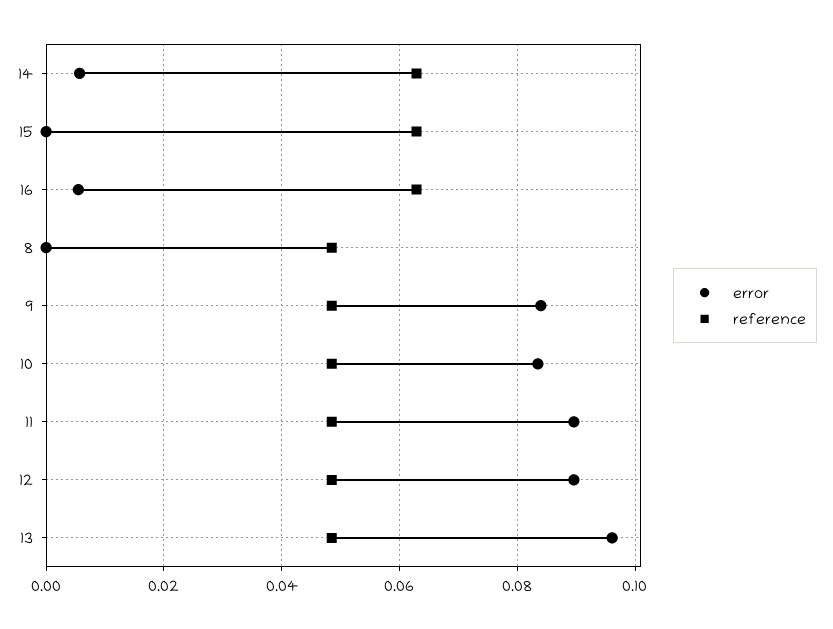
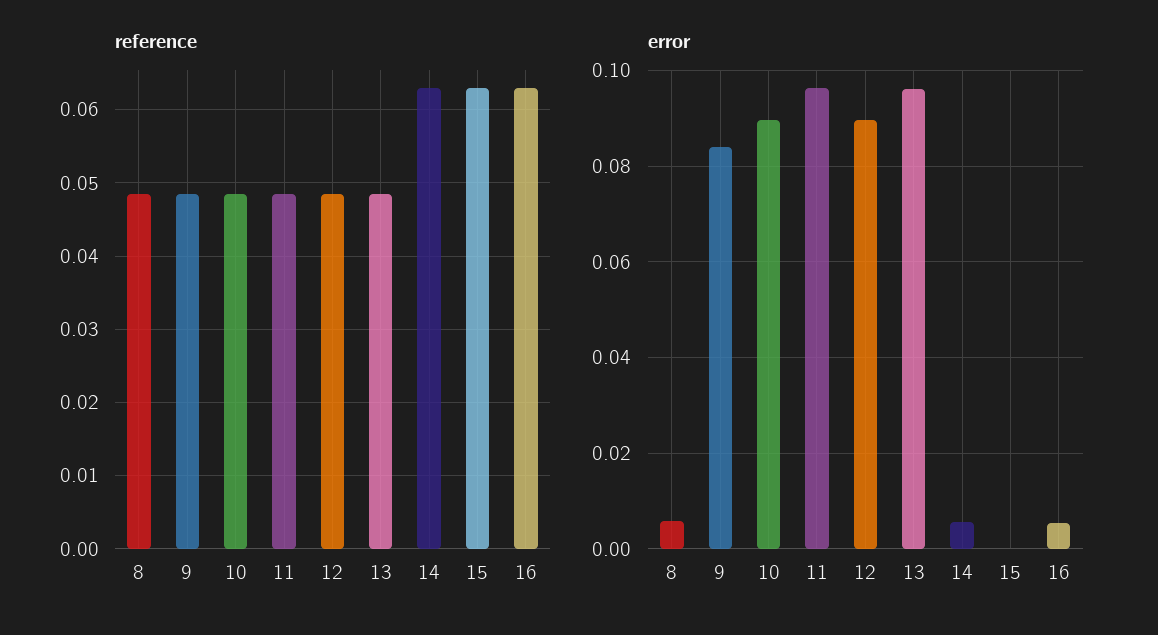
  {
    "error": {
      "14": 0.006,
      "15": 0,
      "16": 0.006,
-     "8": 0,
+     "8": 0.006,
      "9": 0.084,
-     "10": 0.084,
+     "10": 0.09,
-     "11": 0.09,
+     "11": 0.096,
      "12": 0.09,
      "13": 0.096
    },
    "reference": {
      "14": 0.063,
      "15": 0.063,
      "16": 0.063,
      "8": 0.049,
      "9": 0.049,
      "10": 0.049,
      "11": 0.049,
      "12": 0.049,
      "13": 0.049
    }
  }

